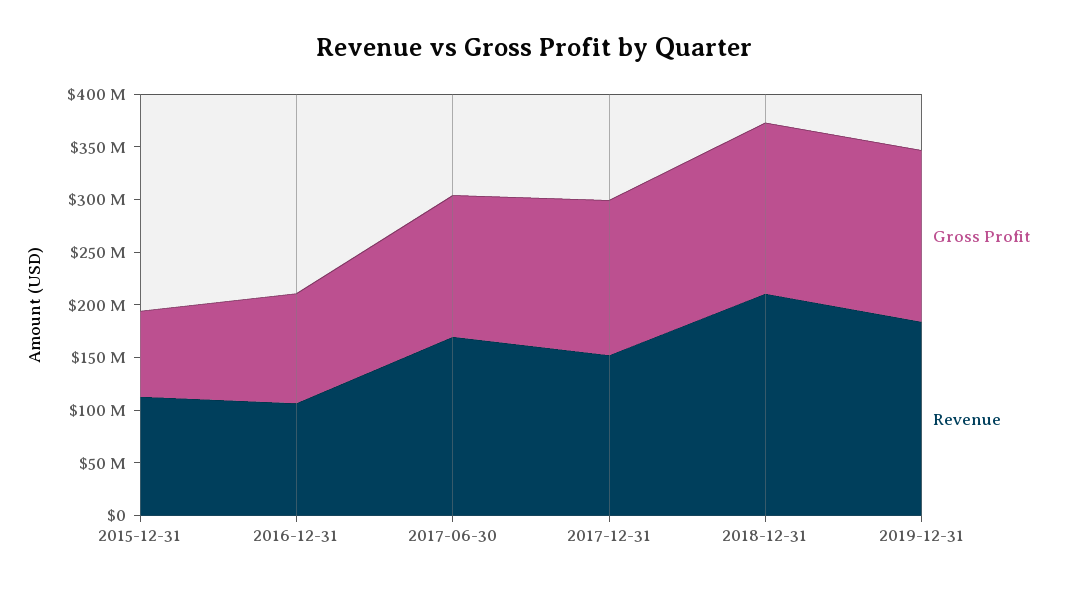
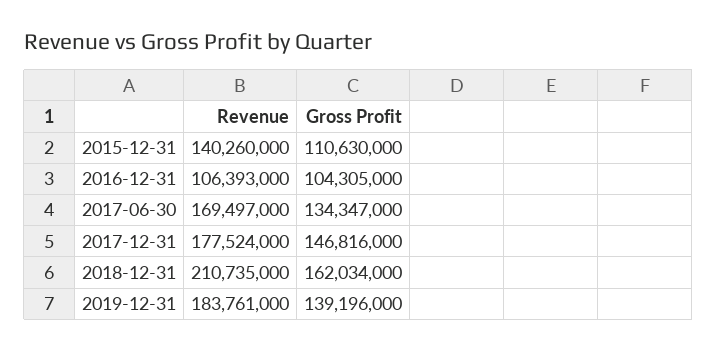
  {
    "Gross Profit": {
-     "2015-12-31": 80000000,
+     "2015-12-31": 110630000,
      "2016-12-31": 104305000,
      "2017-06-30": 134347000,
      "2017-12-31": 146816000,
      "2018-12-31": 162034000,
-     "2019-12-31": 160000000
+     "2019-12-31": 139196000
    },
    "Revenue": {
-     "2015-12-31": 110000000,
+     "2015-12-31": 140260000,
      "2016-12-31": 106393000,
      "2017-06-30": 169497000,
-     "2017-12-31": 150000000,
+     "2017-12-31": 177524000,
      "2018-12-31": 210735000,
      "2019-12-31": 183761000
    }
  }

